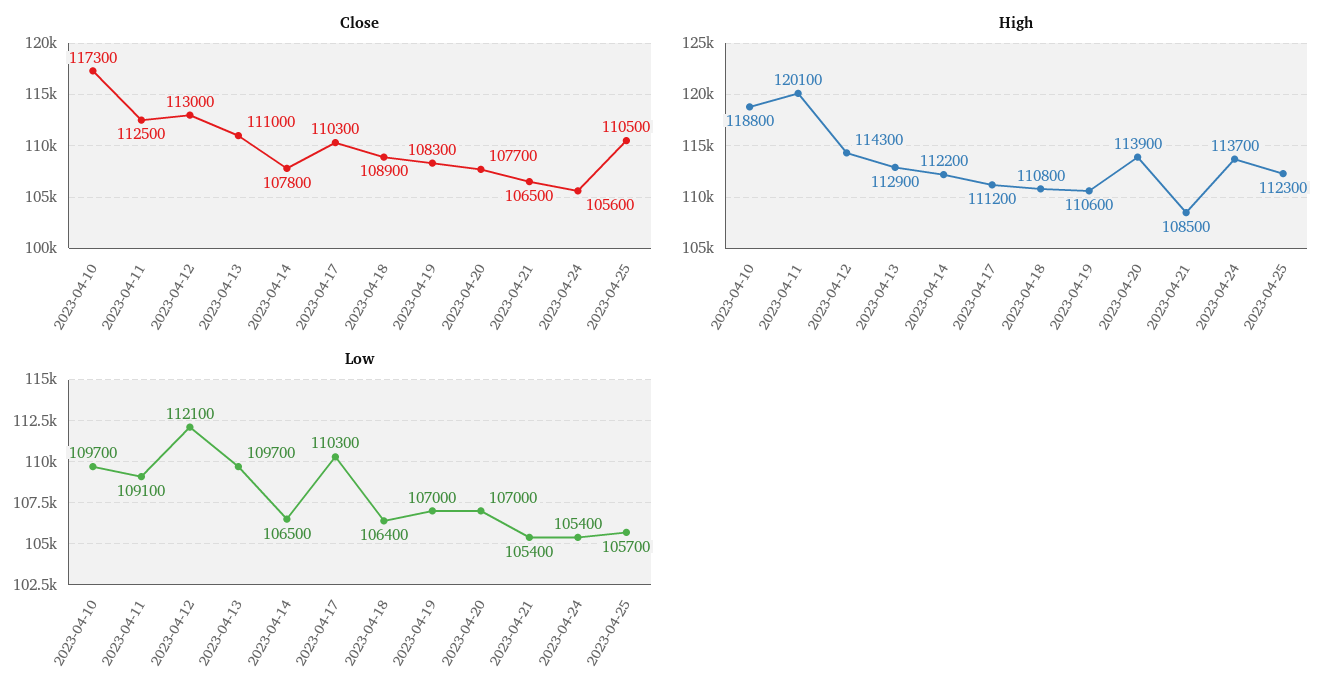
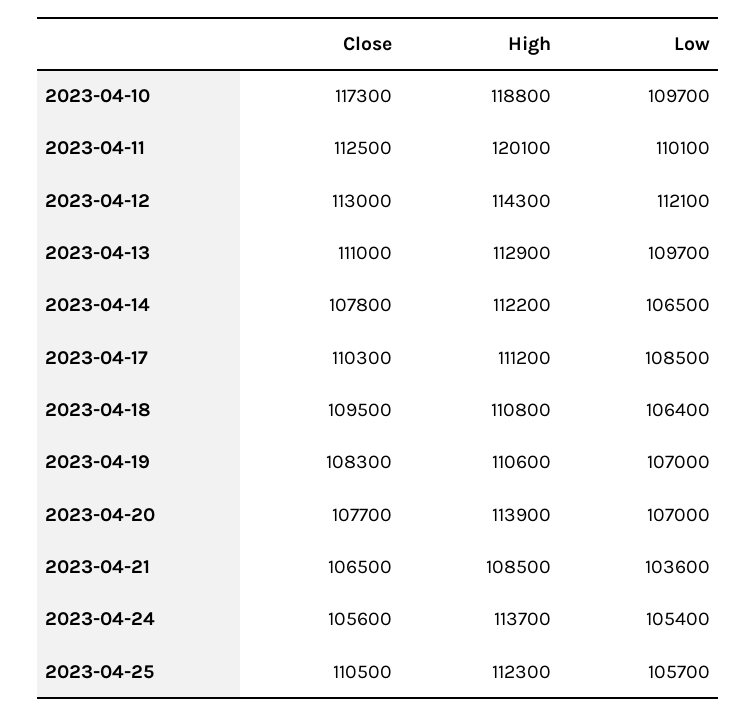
  {
    "Close": {
      "2023-04-10": 117300,
      "2023-04-11": 112500,
      "2023-04-12": 113000,
      "2023-04-13": 111000,
      "2023-04-14": 107800,
      "2023-04-17": 110300,
-     "2023-04-18": 108900,
+     "2023-04-18": 109500,
      "2023-04-19": 108300,
      "2023-04-20": 107700,
      "2023-04-21": 106500,
      "2023-04-24": 105600,
      "2023-04-25": 110500
    },
    "High": {
      "2023-04-10": 118800,
      "2023-04-11": 120100,
      "2023-04-12": 114300,
      "2023-04-13": 112900,
      "2023-04-14": 112200,
      "2023-04-17": 111200,
      "2023-04-18": 110800,
      "2023-04-19": 110600,
      "2023-04-20": 113900,
      "2023-04-21": 108500,
      "2023-04-24": 113700,
      "2023-04-25": 112300
    },
    "Low": {
      "2023-04-10": 109700,
-     "2023-04-11": 109100,
+     "2023-04-11": 110100,
      "2023-04-12": 112100,
      "2023-04-13": 109700,
      "2023-04-14": 106500,
-     "2023-04-17": 110300,
+     "2023-04-17": 108500,
      "2023-04-18": 106400,
      "2023-04-19": 107000,
      "2023-04-20": 107000,
-     "2023-04-21": 105400,
+     "2023-04-21": 103600,
      "2023-04-24": 105400,
      "2023-04-25": 105700
    }
  }

